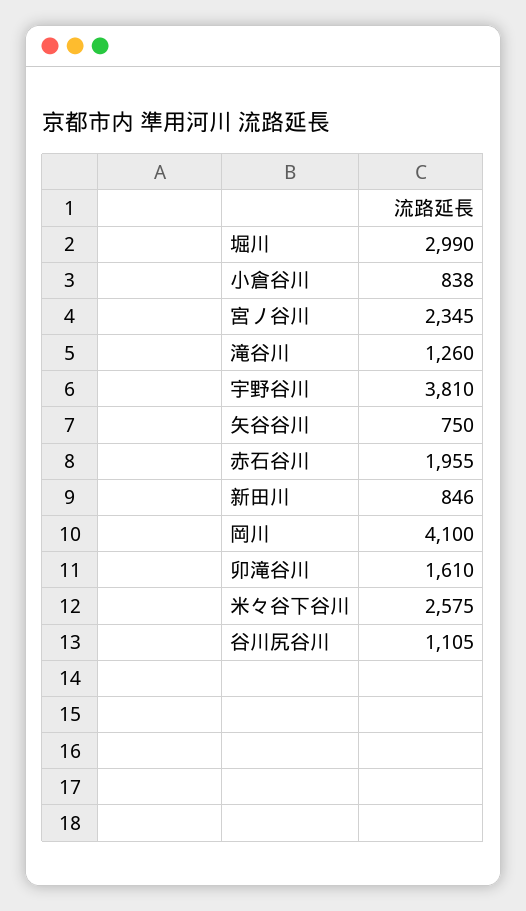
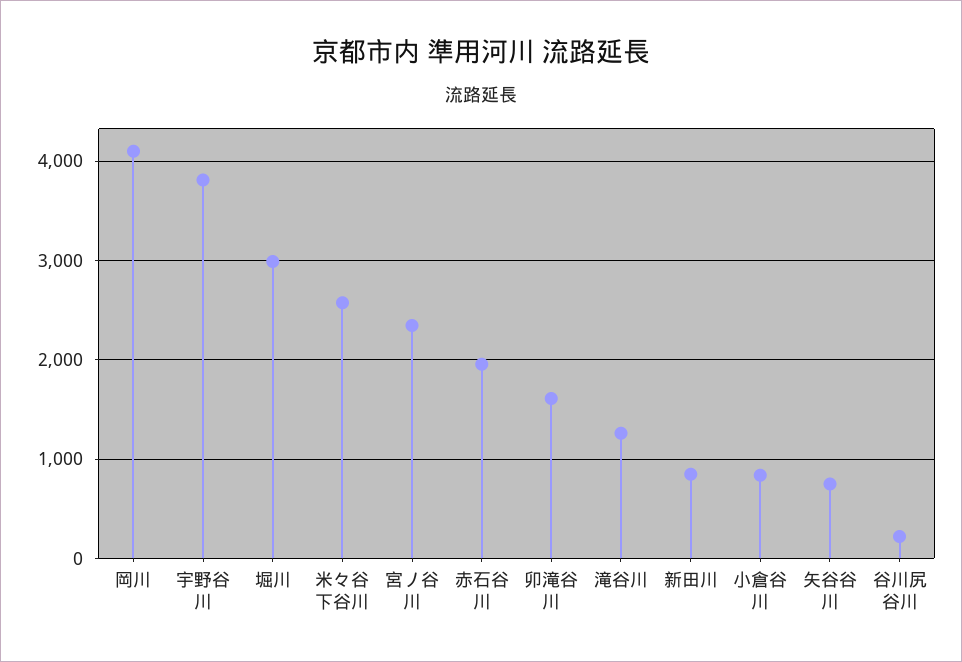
  {
    "堀川": 2990,
    "小倉谷川": 838,
    "宮ノ谷川": 2345,
    "滝谷川": 1260,
    "宇野谷川": 3810,
    "矢谷谷川": 750,
    "赤石谷川": 1955,
    "新田川": 846,
    "岡川": 4100,
    "卯滝谷川": 1610,
    "米々谷下谷川": 2575,
-   "谷川尻谷川": 1105
+   "谷川尻谷川": 200
  }

